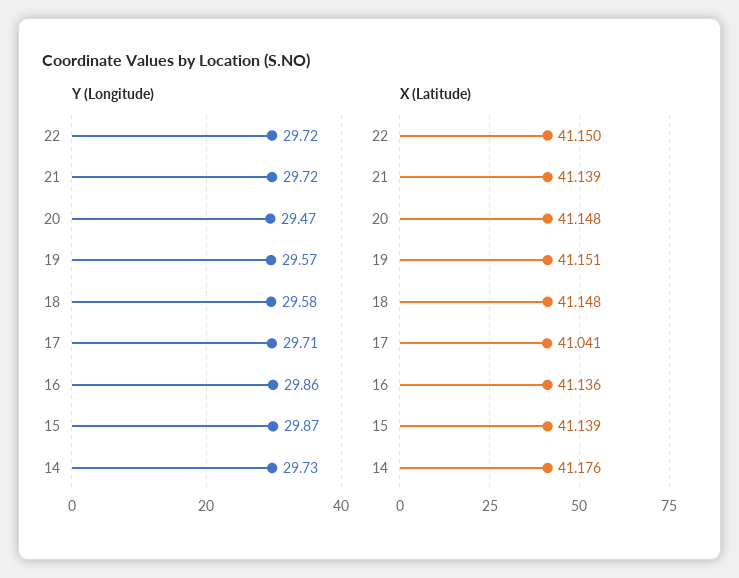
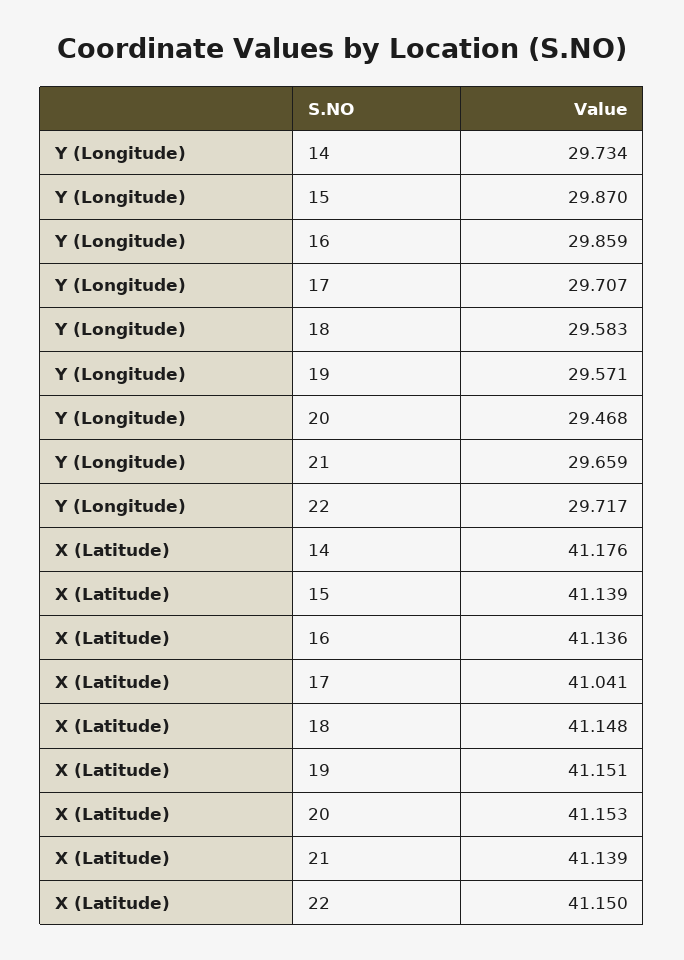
  {
    "Y (Longitude)": {
      "22": 29.717,
-     "21": 29.72,
+     "21": 29.659,
      "20": 29.468,
      "19": 29.571,
      "18": 29.583,
      "17": 29.707,
      "16": 29.859,
      "15": 29.87,
      "14": 29.734
    },
    "X (Latitude)": {
      "22": 41.15,
      "21": 41.139,
-     "20": 41.148,
+     "20": 41.153,
      "19": 41.151,
      "18": 41.148,
      "17": 41.041,
      "16": 41.136,
      "15": 41.139,
      "14": 41.176
    }
  }

